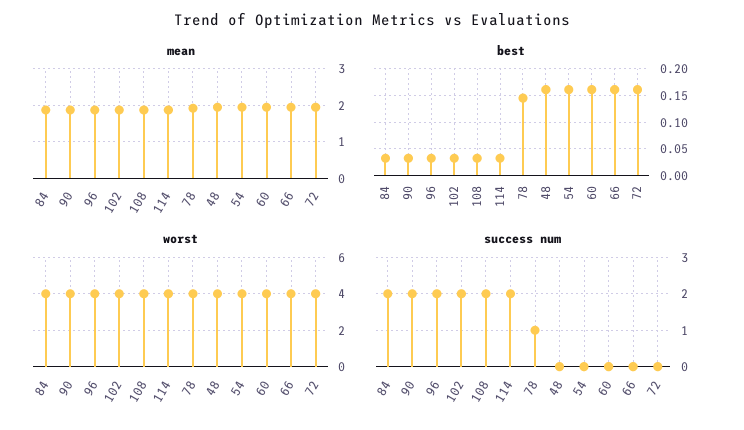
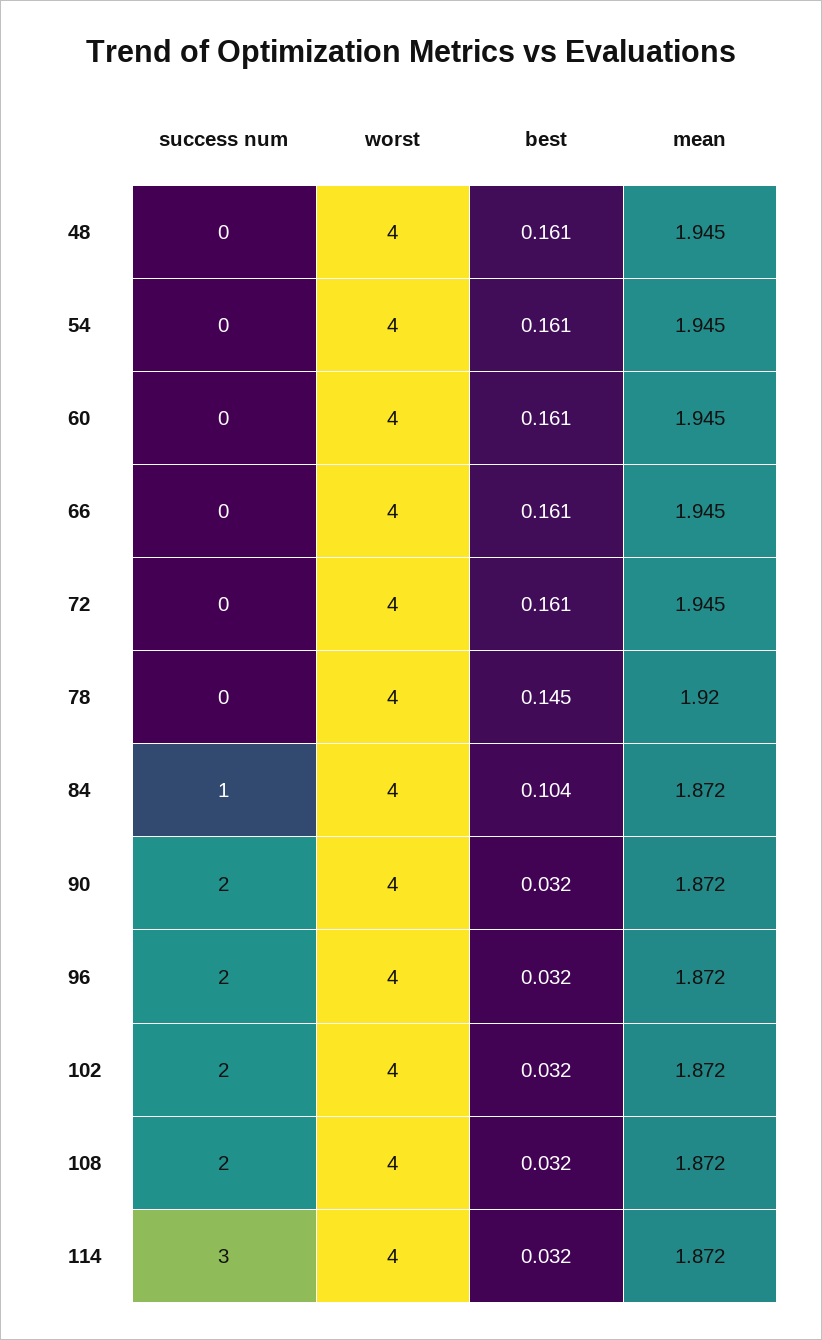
  {
    "mean": {
      "84": 1.872,
      "90": 1.872,
      "96": 1.872,
      "102": 1.872,
      "108": 1.872,
      "114": 1.872,
      "78": 1.92,
      "48": 1.945,
      "54": 1.945,
      "60": 1.945,
      "66": 1.945,
      "72": 1.945
    },
    "best": {
-     "84": 0.025,
+     "84": 0.104,
      "90": 0.032,
      "96": 0.032,
      "102": 0.032,
      "108": 0.032,
      "114": 0.032,
      "78": 0.145,
      "48": 0.161,
      "54": 0.161,
      "60": 0.161,
      "66": 0.161,
      "72": 0.161
    },
    "worst": {
      "84": 4,
      "90": 4,
      "96": 4,
      "102": 4,
      "108": 4,
      "114": 4,
      "78": 4,
      "48": 4,
      "54": 4,
      "60": 4,
      "66": 4,
      "72": 4
    },
    "success num": {
-     "84": 2,
+     "84": 1,
      "90": 2,
      "96": 2,
      "102": 2,
      "108": 2,
-     "114": 2,
+     "114": 3,
-     "78": 1,
+     "78": 0,
      "48": 0,
      "54": 0,
      "60": 0,
      "66": 0,
      "72": 0
    }
  }

